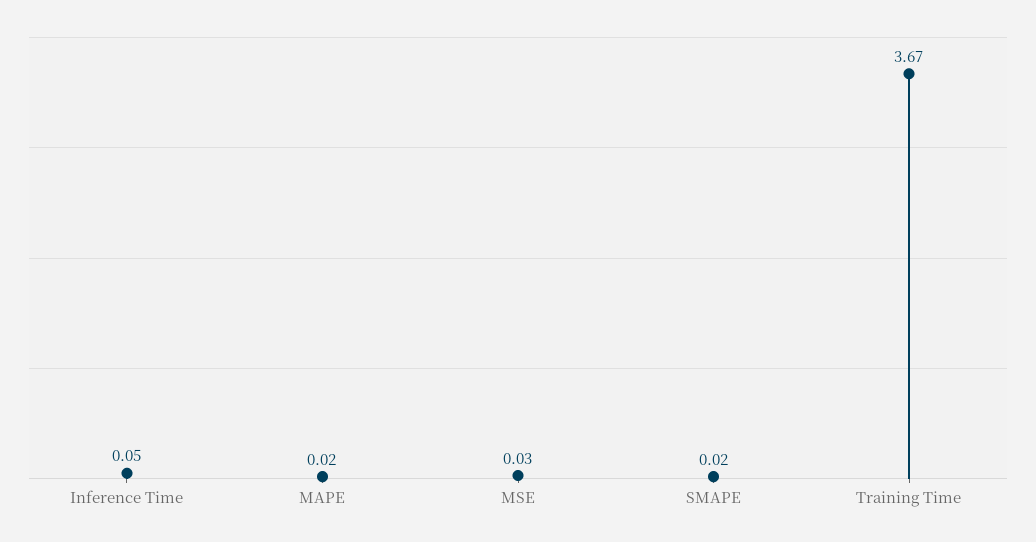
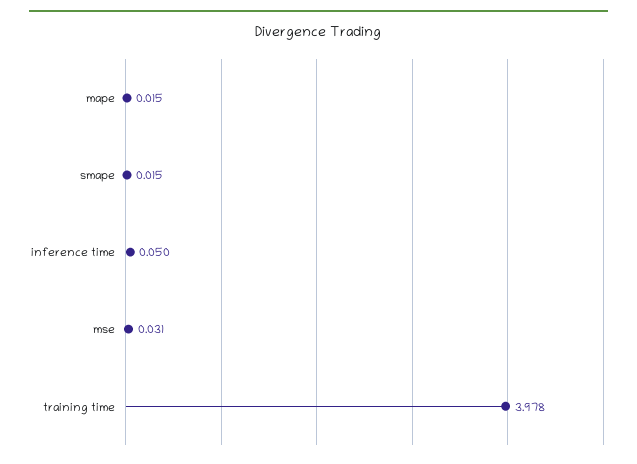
  {
    "Inference Time": 0.05,
    "MAPE": 0.015,
    "MSE": 0.031,
    "SMAPE": 0.015,
-   "Training Time": 3.67
+   "Training Time": 3.978
  }

